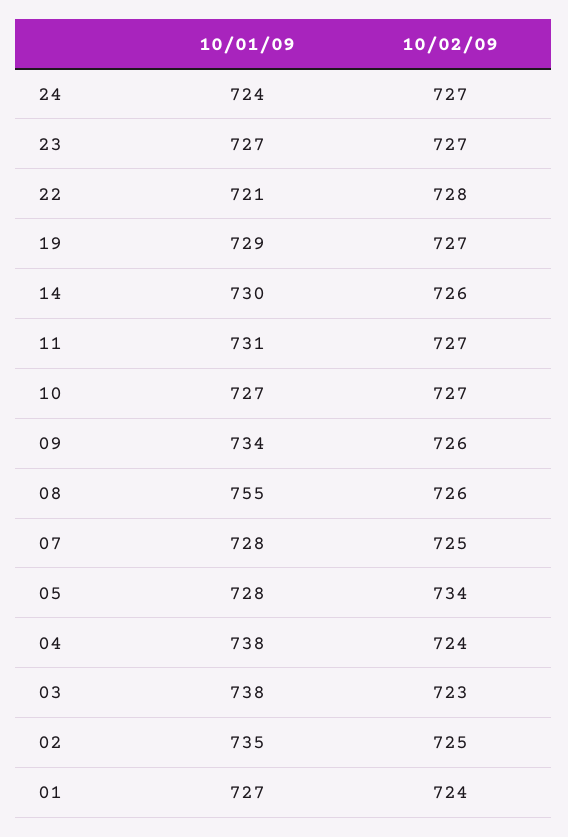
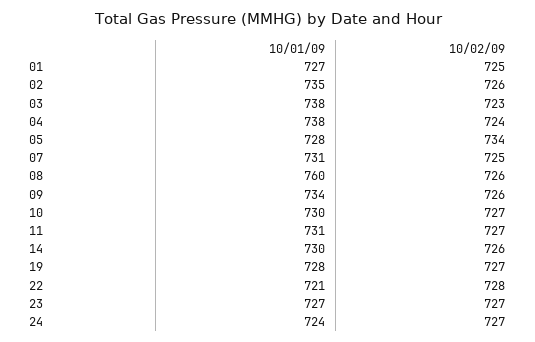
  {
    "10/01/09": {
      "24": 724,
      "23": 727,
      "22": 721,
-     "19": 729,
+     "19": 728,
      "14": 730,
      "11": 731,
-     "10": 727,
+     "10": 730,
      "09": 734,
-     "08": 755,
+     "08": 760,
-     "07": 728,
+     "07": 731,
      "05": 728,
      "04": 738,
      "03": 738,
      "02": 735,
      "01": 727
    },
    "10/02/09": {
      "24": 727,
      "23": 727,
      "22": 728,
      "19": 727,
      "14": 726,
      "11": 727,
      "10": 727,
      "09": 726,
      "08": 726,
      "07": 725,
      "05": 734,
      "04": 724,
      "03": 723,
-     "02": 725,
+     "02": 726,
-     "01": 724
+     "01": 725
    }
  }

